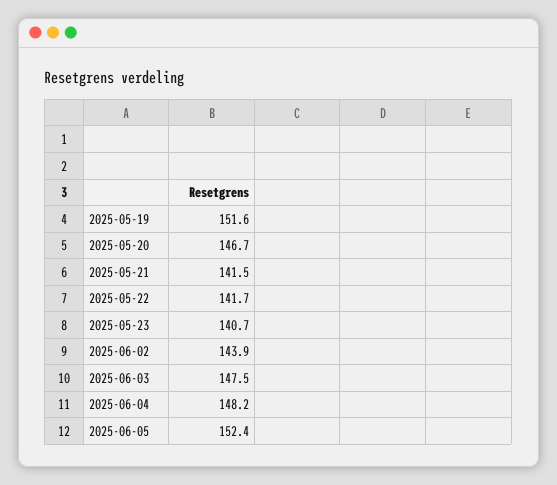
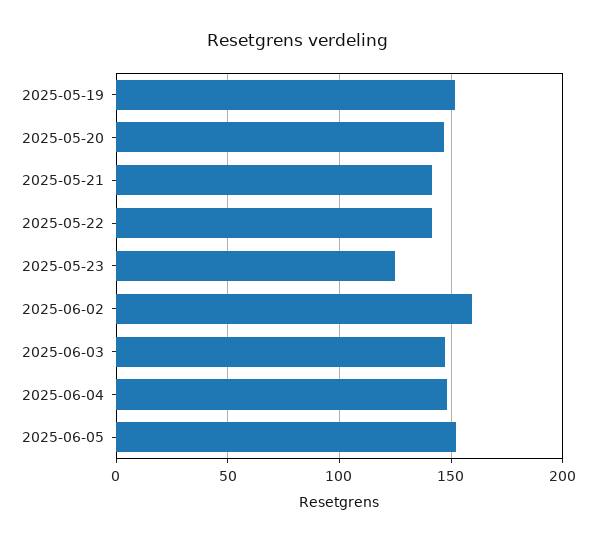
  {
    "2025-05-19": 151.6,
    "2025-05-20": 146.7,
    "2025-05-21": 141.5,
    "2025-05-22": 141.7,
-   "2025-05-23": 140.7,
+   "2025-05-23": 125,
-   "2025-06-02": 143.9,
+   "2025-06-02": 160,
    "2025-06-03": 147.5,
    "2025-06-04": 148.2,
    "2025-06-05": 152.4
  }

